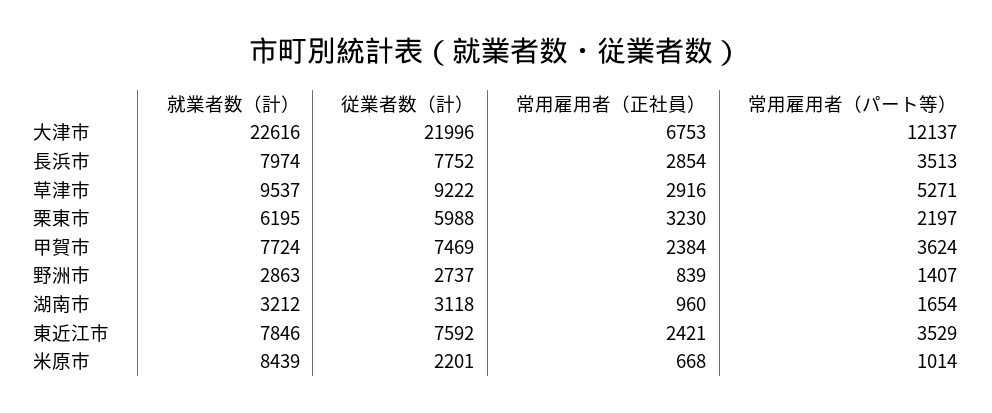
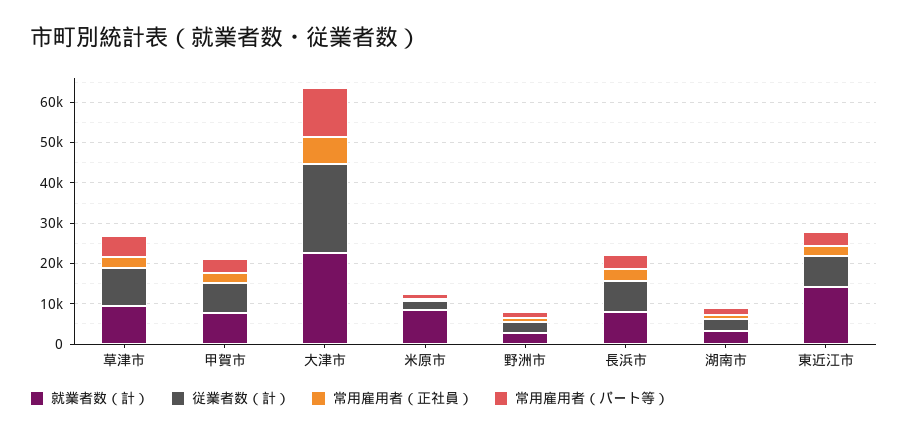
  {
    "就業者数（計）": {
      "大津市": 22616,
      "長浜市": 7974,
      "草津市": 9537,
-     "栗東市": 6195,
      "甲賀市": 7724,
      "野洲市": 2863,
      "湖南市": 3212,
-     "東近江市": 7846,
+     "東近江市": 14000,
      "米原市": 8439
    },
    "従業者数（計）": {
      "大津市": 21996,
      "長浜市": 7752,
      "草津市": 9222,
-     "栗東市": 5988,
      "甲賀市": 7469,
      "野洲市": 2737,
      "湖南市": 3118,
      "東近江市": 7592,
      "米原市": 2201
    },
    "常用雇用者（正社員）": {
      "大津市": 6753,
      "長浜市": 2854,
      "草津市": 2916,
-     "栗東市": 3230,
      "甲賀市": 2384,
      "野洲市": 839,
      "湖南市": 960,
      "東近江市": 2421,
      "米原市": 668
    },
    "常用雇用者（パート等）": {
      "大津市": 12137,
      "長浜市": 3513,
      "草津市": 5271,
-     "栗東市": 2197,
      "甲賀市": 3624,
      "野洲市": 1407,
      "湖南市": 1654,
      "東近江市": 3529,
      "米原市": 1014
    }
  }

